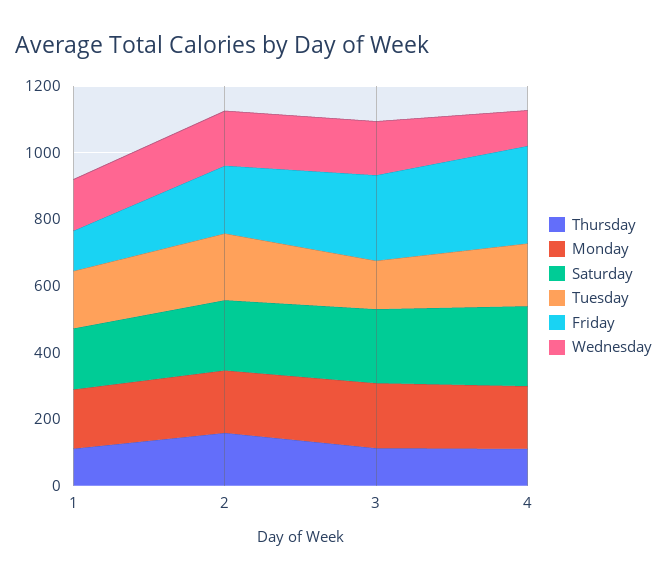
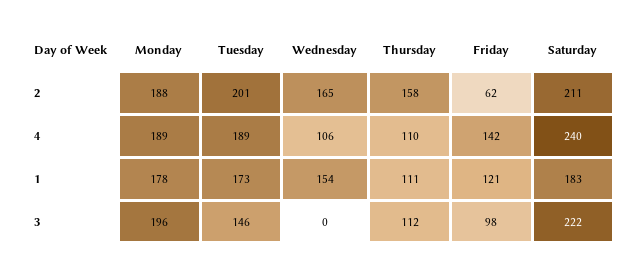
  {
    "Thursday": {
      "1": 111,
      "2": 158,
      "3": 112,
      "4": 110
    },
    "Monday": {
      "1": 178,
      "2": 188,
      "3": 196,
      "4": 189
    },
    "Saturday": {
      "1": 183,
      "2": 211,
      "3": 222,
      "4": 240
    },
    "Tuesday": {
      "1": 173,
      "2": 201,
      "3": 146,
      "4": 189
    },
    "Friday": {
      "1": 121,
-     "2": 200,
+     "2": 62,
-     "3": 250,
+     "3": 98,
-     "4": 300
+     "4": 142
    },
    "Wednesday": {
      "1": 154,
      "2": 165,
-     "3": 150,
+     "3": 0,
      "4": 106
    }
  }

